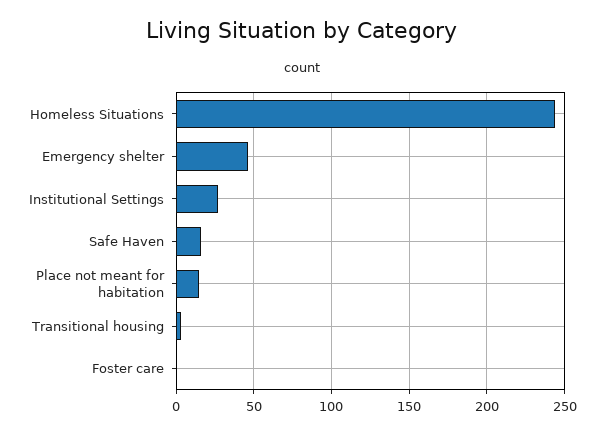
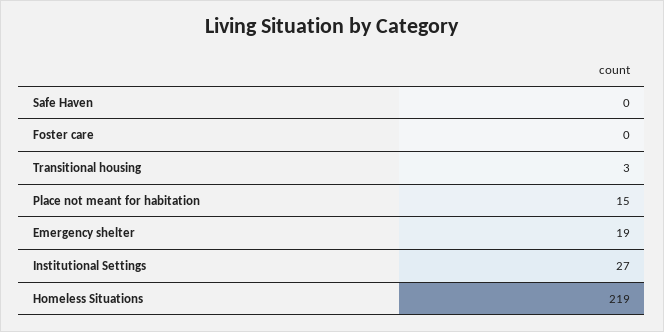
  {
-   "Homeless Situations": 245,
+   "Homeless Situations": 219,
-   "Emergency shelter": 45,
+   "Emergency shelter": 19,
    "Institutional Settings": 27,
-   "Safe Haven": 15,
+   "Safe Haven": 0,
    "Place not meant for habitation": 15,
    "Transitional housing": 3,
    "Foster care": 0
  }

